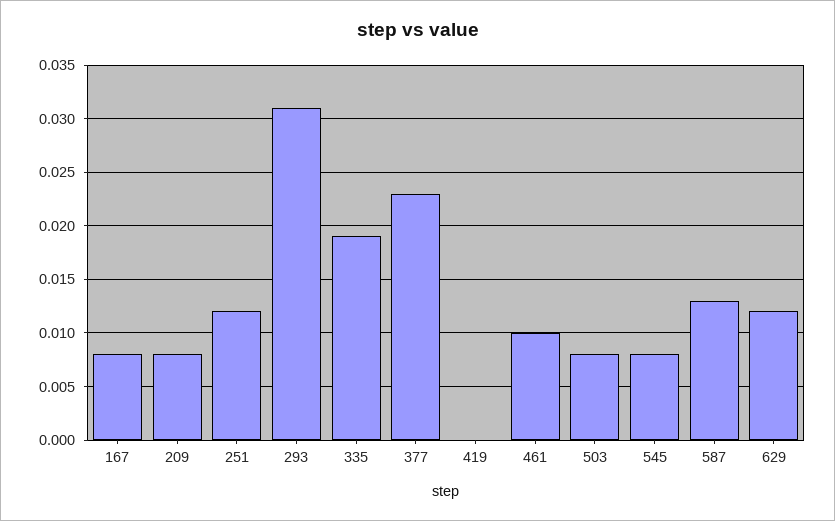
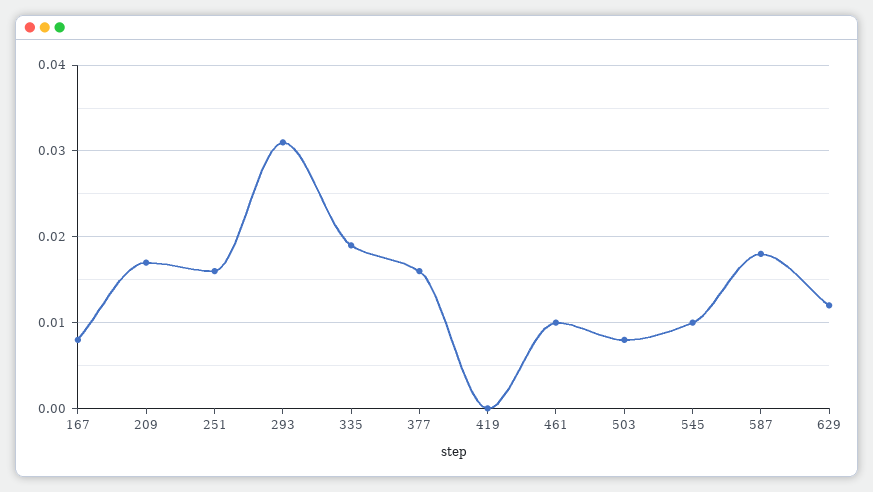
  {
    "167": 0.008,
-   "209": 0.008,
+   "209": 0.017,
-   "251": 0.012,
+   "251": 0.016,
    "293": 0.031,
    "335": 0.019,
-   "377": 0.023,
+   "377": 0.016,
    "419": 0,
    "461": 0.01,
    "503": 0.008,
-   "545": 0.008,
+   "545": 0.01,
-   "587": 0.013,
+   "587": 0.018,
    "629": 0.012
  }

